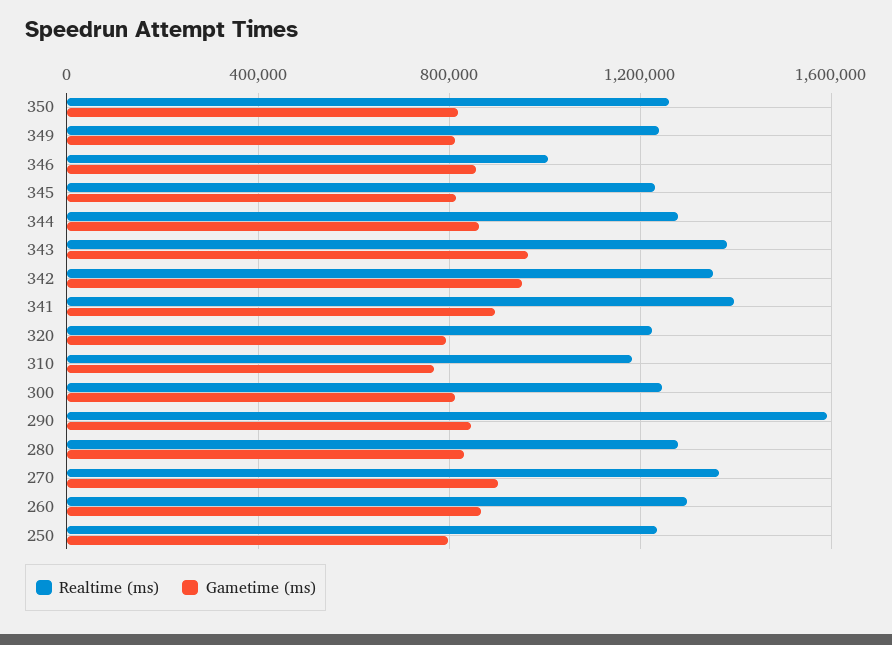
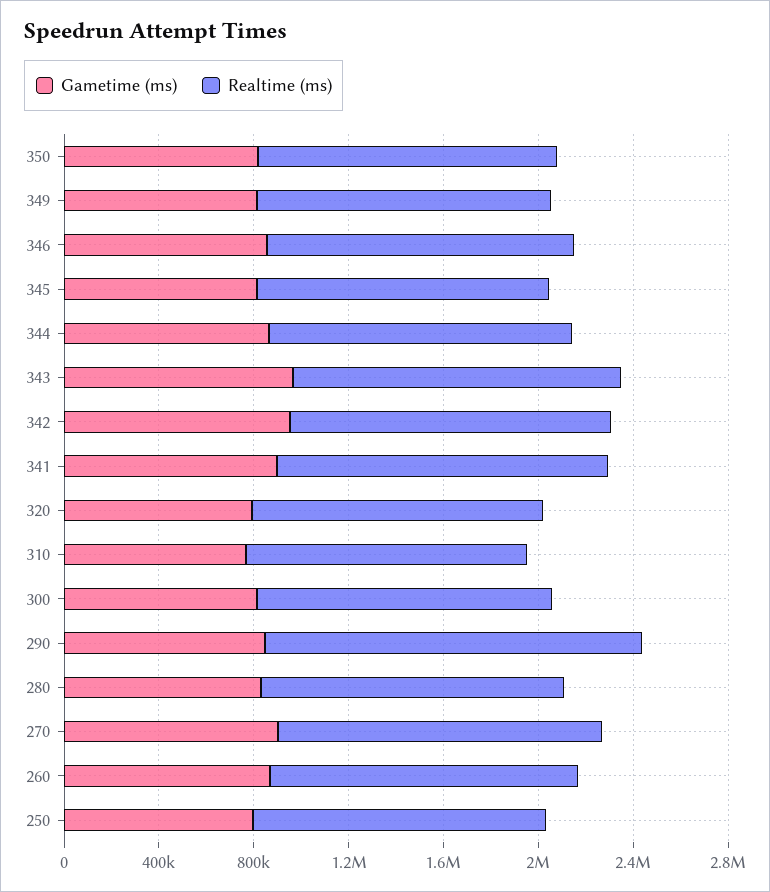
  {
    "Realtime (ms)": {
      "350": 1250000,
      "349": 1250000,
-     "346": 1000000,
+     "346": 1300000,
      "345": 1250000,
      "344": 1300000,
      "343": 1400000,
      "342": 1350000,
      "341": 1400000,
      "320": 1200000,
      "310": 1200000,
      "300": 1250000,
      "290": 1600000,
      "280": 1300000,
      "270": 1350000,
      "260": 1300000,
      "250": 1250000
    },
    "Gametime (ms)": {
      "350": 800000,
      "349": 800000,
      "346": 850000,
      "345": 800000,
      "344": 850000,
      "343": 950000,
      "342": 950000,
      "341": 900000,
      "320": 800000,
      "310": 750000,
      "300": 800000,
      "290": 850000,
      "280": 850000,
      "270": 900000,
      "260": 850000,
      "250": 800000
    }
  }

